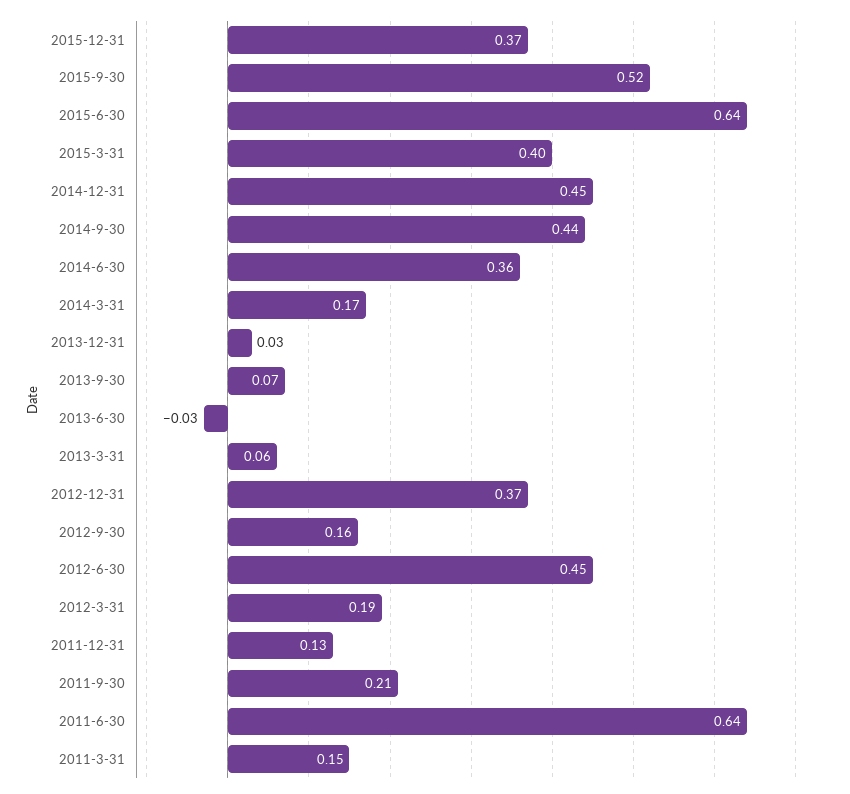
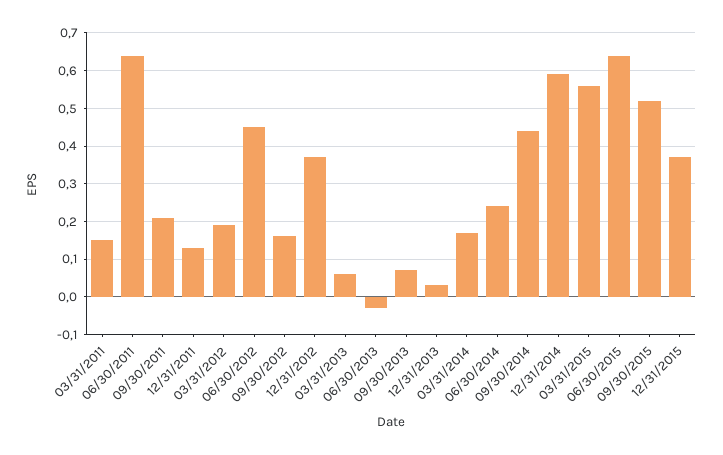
  {
    "2015-12-31": 0.37,
    "2015-9-30": 0.52,
    "2015-6-30": 0.64,
-   "2015-3-31": 0.4,
+   "2015-3-31": 0.55,
-   "2014-12-31": 0.45,
+   "2014-12-31": 0.6,
    "2014-9-30": 0.44,
-   "2014-6-30": 0.36,
+   "2014-6-30": 0.25,
    "2014-3-31": 0.17,
    "2013-12-31": 0.03,
    "2013-9-30": 0.07,
    "2013-6-30": -0.03,
    "2013-3-31": 0.06,
    "2012-12-31": 0.37,
    "2012-9-30": 0.16,
    "2012-6-30": 0.45,
    "2012-3-31": 0.19,
    "2011-12-31": 0.13,
    "2011-9-30": 0.21,
    "2011-6-30": 0.64,
    "2011-3-31": 0.15
  }

